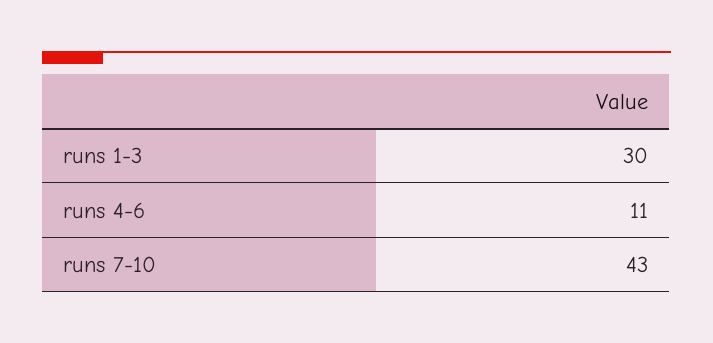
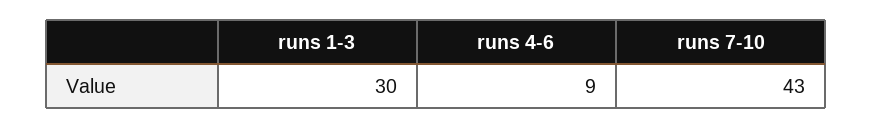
  {
    "runs 1-3": 30,
-   "runs 4-6": 11,
+   "runs 4-6": 9,
    "runs 7-10": 43
  }

